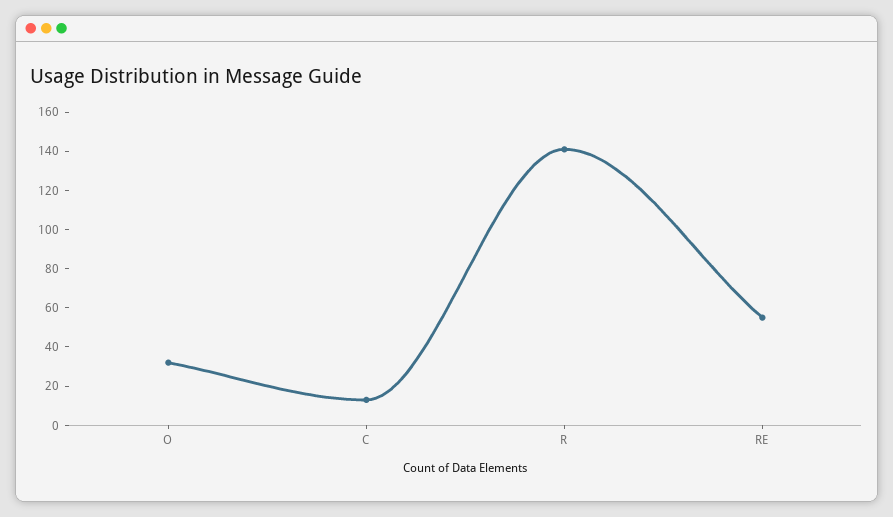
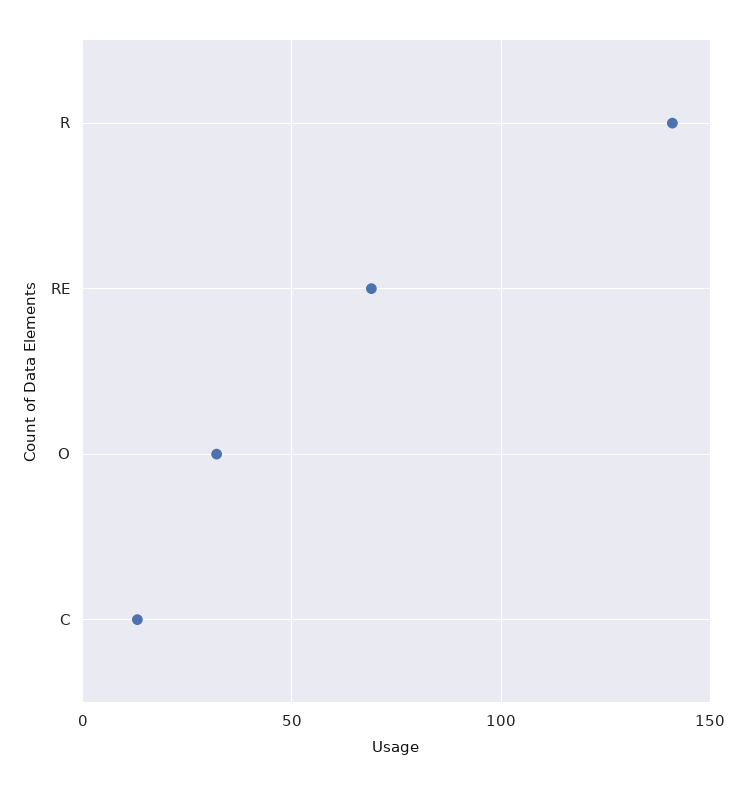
  {
    "O": 30,
    "C": 15,
    "R": 140,
-   "RE": 55
+   "RE": 70
  }

